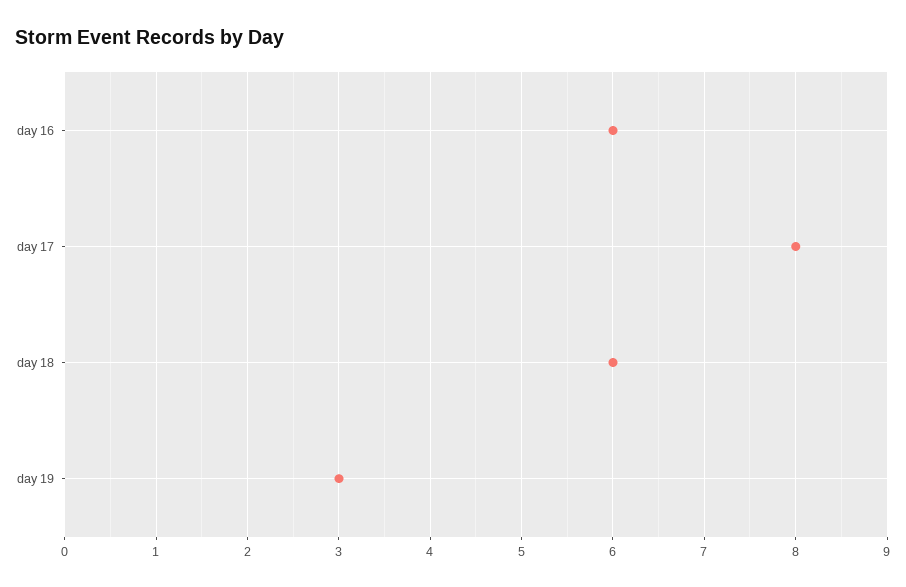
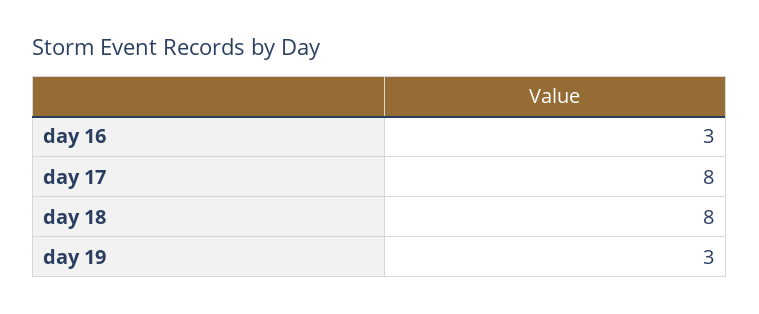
  {
-   "day 16": 6,
+   "day 16": 3,
    "day 17": 8,
-   "day 18": 6,
+   "day 18": 8,
    "day 19": 3
  }

